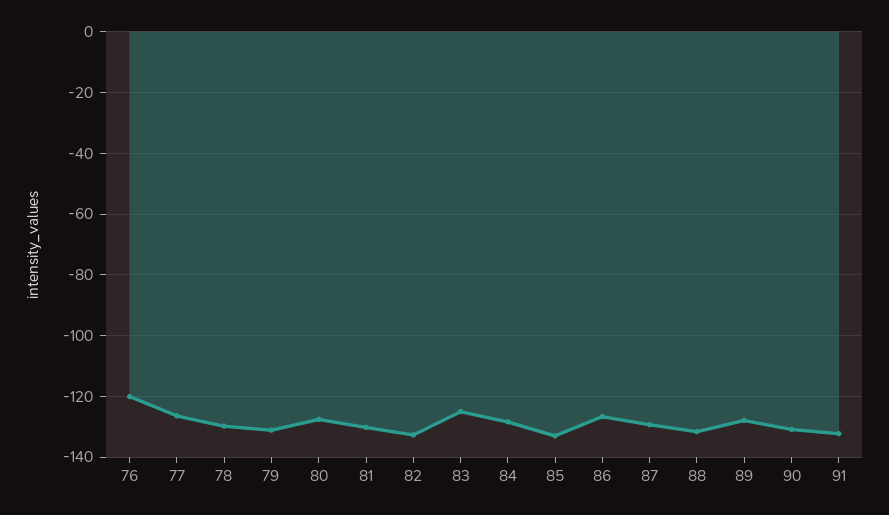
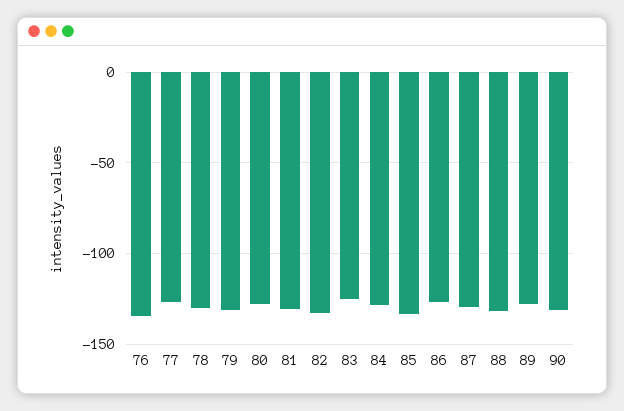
  {
-   "76": -120,
+   "76": -135,
    "77": -126,
    "78": -130,
    "79": -132,
    "80": -128,
    "81": -130,
    "82": -132,
    "83": -126,
    "84": -128,
    "85": -134,
    "86": -126,
    "87": -130,
    "88": -132,
    "89": -128,
-   "90": -130,
+   "90": -130
-   "91": -132
  }

